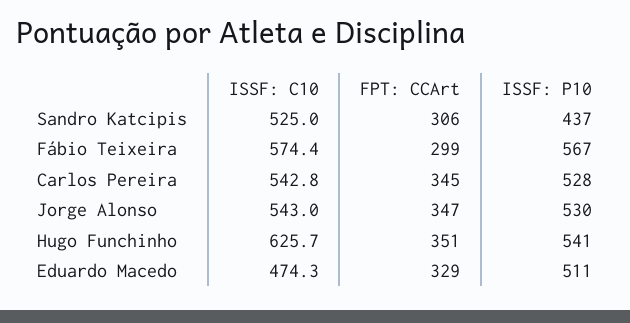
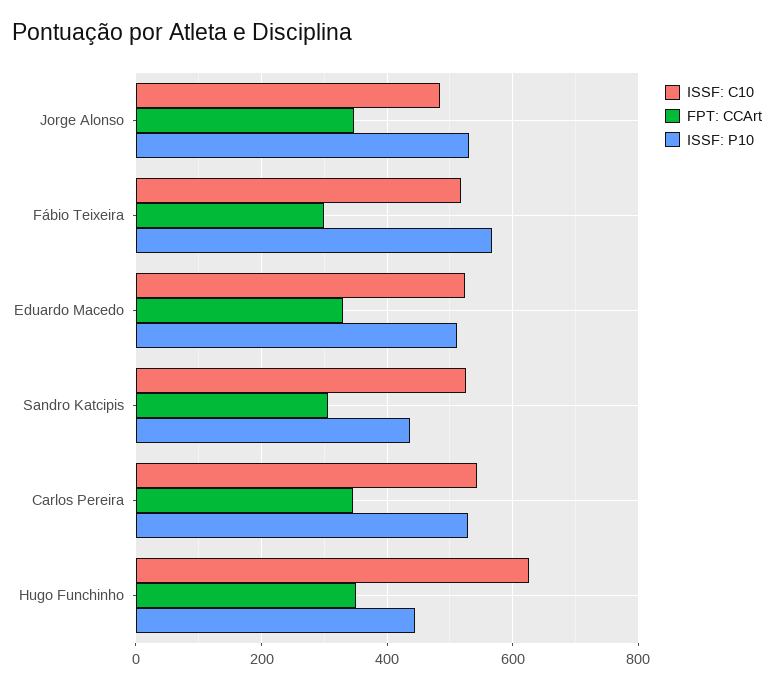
  {
    "ISSF: C10": {
      "Sandro Katcipis": 525,
-     "Fábio Teixeira": 574.4,
+     "Fábio Teixeira": 520,
      "Carlos Pereira": 542.8,
-     "Jorge Alonso": 543,
+     "Jorge Alonso": 480,
      "Hugo Funchinho": 625.7,
-     "Eduardo Macedo": 474.3
+     "Eduardo Macedo": 520
    },
    "FPT: CCArt": {
      "Sandro Katcipis": 306,
      "Fábio Teixeira": 299,
      "Carlos Pereira": 345,
      "Jorge Alonso": 347,
      "Hugo Funchinho": 351,
      "Eduardo Macedo": 329
    },
    "ISSF: P10": {
      "Sandro Katcipis": 437,
      "Fábio Teixeira": 567,
      "Carlos Pereira": 528,
      "Jorge Alonso": 530,
-     "Hugo Funchinho": 541,
+     "Hugo Funchinho": 440,
      "Eduardo Macedo": 511
    }
  }

